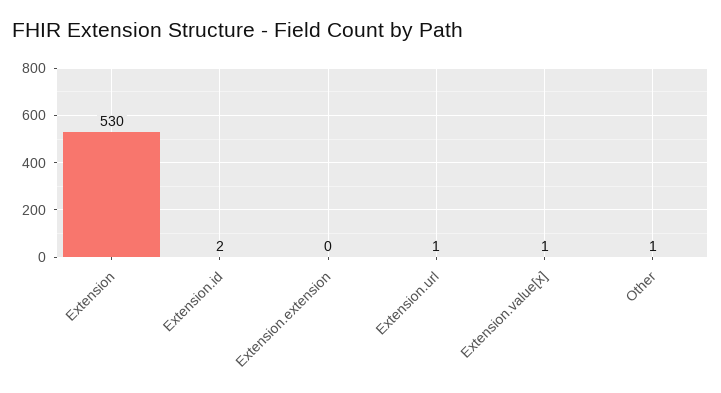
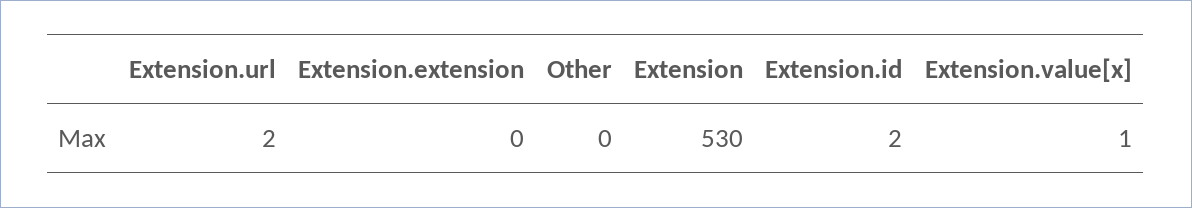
  {
    "Extension": 530,
    "Extension.id": 2,
    "Extension.extension": 0,
-   "Extension.url": 1,
+   "Extension.url": 2,
    "Extension.value[x]": 1,
-   "Other": 1
+   "Other": 0
  }

